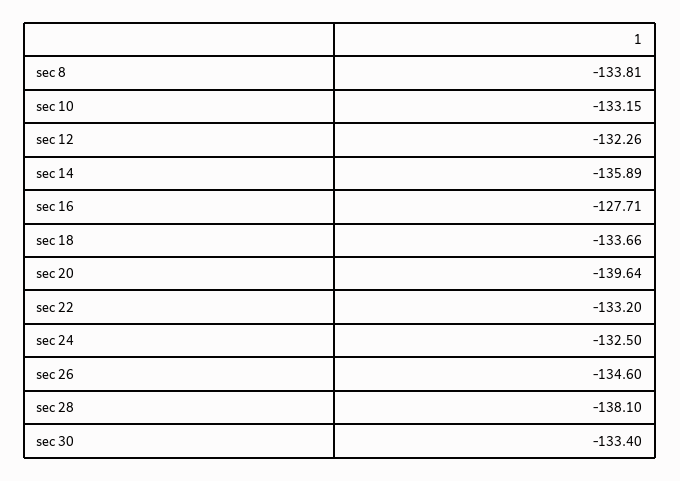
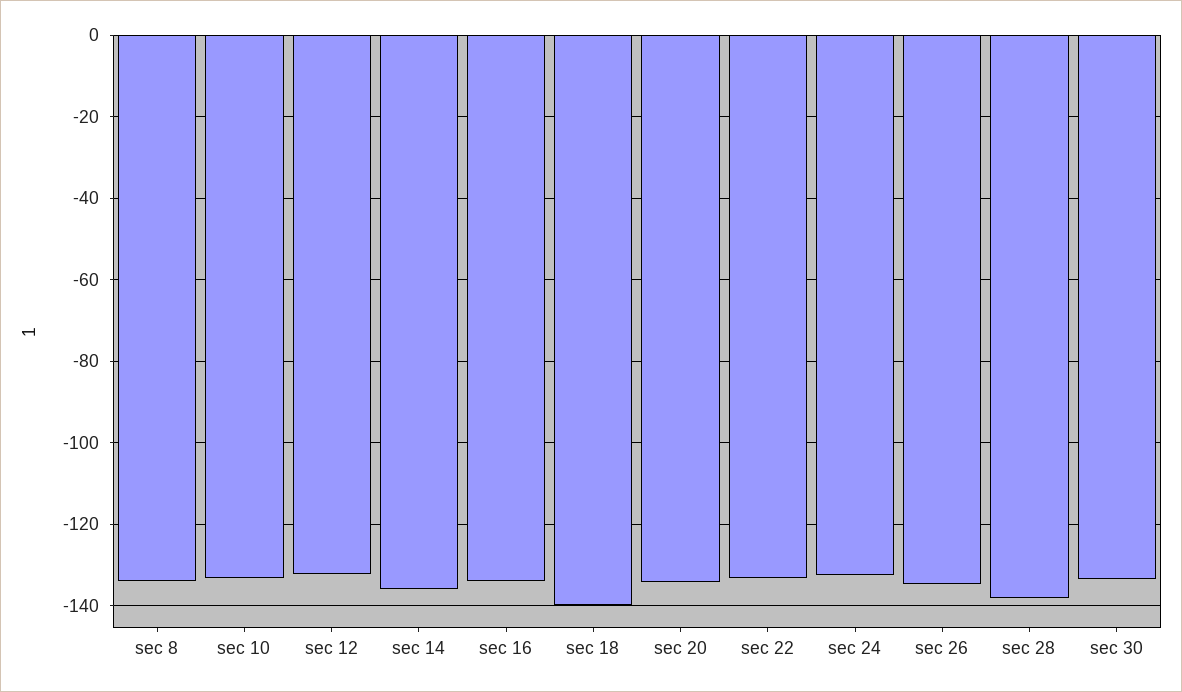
  {
    "sec 8": -133.81,
    "sec 10": -133.15,
    "sec 12": -132.26,
    "sec 14": -135.89,
-   "sec 16": -127.71,
+   "sec 16": -134,
-   "sec 18": -133.66,
+   "sec 18": -140,
-   "sec 20": -139.64,
+   "sec 20": -134,
    "sec 22": -133.2,
    "sec 24": -132.5,
    "sec 26": -134.6,
    "sec 28": -138.1,
    "sec 30": -133.4
  }

